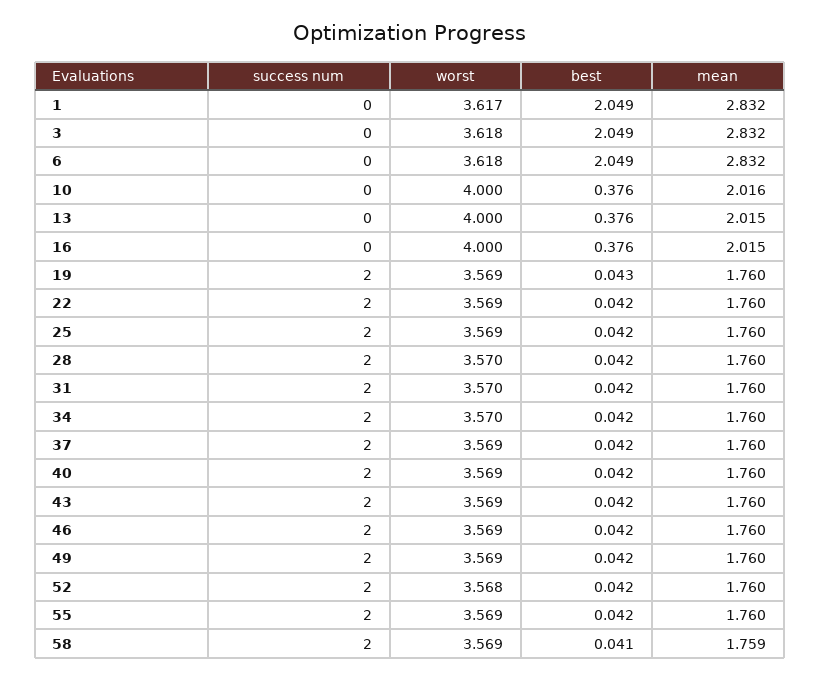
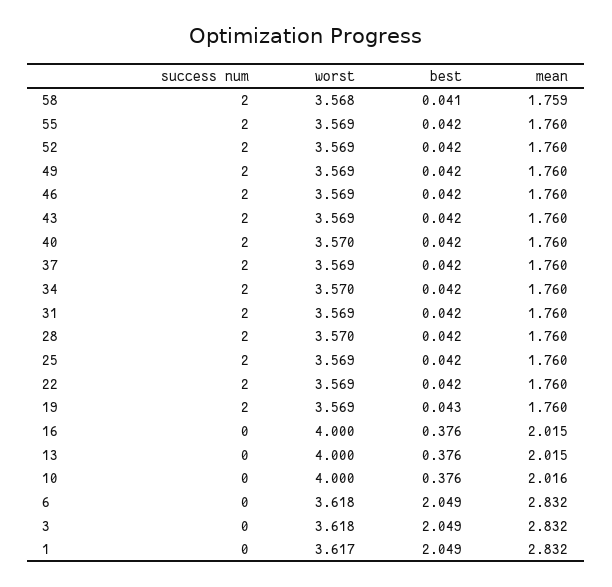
  {
    "success num": {
      "1": 0,
      "3": 0,
      "6": 0,
      "10": 0,
      "13": 0,
      "16": 0,
      "19": 2,
      "22": 2,
      "25": 2,
      "28": 2,
      "31": 2,
      "34": 2,
      "37": 2,
      "40": 2,
      "43": 2,
      "46": 2,
      "49": 2,
      "52": 2,
      "55": 2,
      "58": 2
    },
    "worst": {
      "1": 3.617,
      "3": 3.618,
      "6": 3.618,
      "10": 4,
      "13": 4,
      "16": 4,
      "19": 3.569,
      "22": 3.569,
      "25": 3.569,
      "28": 3.57,
-     "31": 3.57,
+     "31": 3.569,
      "34": 3.57,
      "37": 3.569,
-     "40": 3.569,
+     "40": 3.57,
      "43": 3.569,
      "46": 3.569,
      "49": 3.569,
-     "52": 3.568,
+     "52": 3.569,
      "55": 3.569,
-     "58": 3.569
+     "58": 3.568
    },
    "best": {
      "1": 2.049,
      "3": 2.049,
      "6": 2.049,
      "10": 0.376,
      "13": 0.376,
      "16": 0.376,
      "19": 0.043,
      "22": 0.042,
      "25": 0.042,
      "28": 0.042,
      "31": 0.042,
      "34": 0.042,
      "37": 0.042,
      "40": 0.042,
      "43": 0.042,
      "46": 0.042,
      "49": 0.042,
      "52": 0.042,
      "55": 0.042,
      "58": 0.041
    },
    "mean": {
      "1": 2.832,
      "3": 2.832,
      "6": 2.832,
      "10": 2.016,
      "13": 2.015,
      "16": 2.015,
      "19": 1.76,
      "22": 1.76,
      "25": 1.76,
      "28": 1.76,
      "31": 1.76,
      "34": 1.76,
      "37": 1.76,
      "40": 1.76,
      "43": 1.76,
      "46": 1.76,
      "49": 1.76,
      "52": 1.76,
      "55": 1.76,
      "58": 1.759
    }
  }

